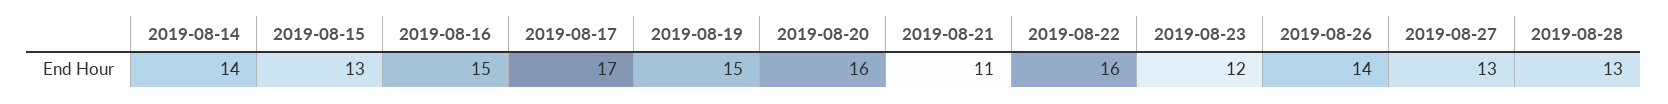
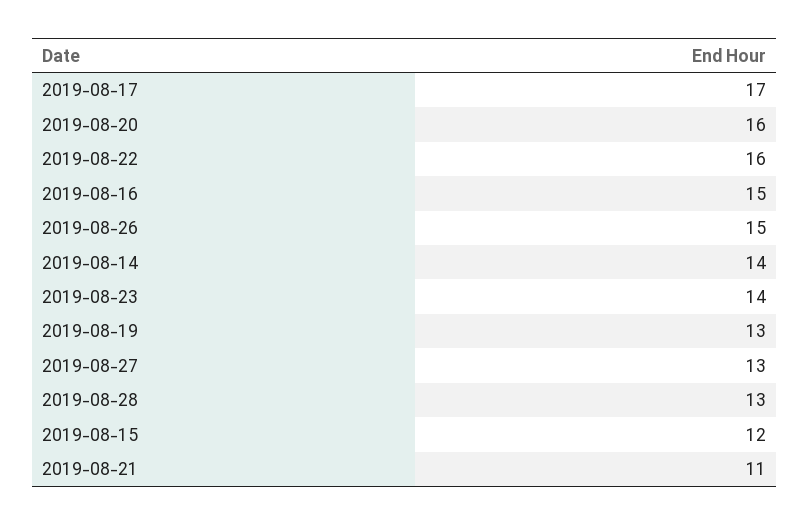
  {
    "2019-08-14": 14,
-   "2019-08-15": 13,
+   "2019-08-15": 12,
    "2019-08-16": 15,
    "2019-08-17": 17,
-   "2019-08-19": 15,
+   "2019-08-19": 13,
    "2019-08-20": 16,
    "2019-08-21": 11,
    "2019-08-22": 16,
-   "2019-08-23": 12,
+   "2019-08-23": 14,
-   "2019-08-26": 14,
+   "2019-08-26": 15,
    "2019-08-27": 13,
    "2019-08-28": 13
  }

